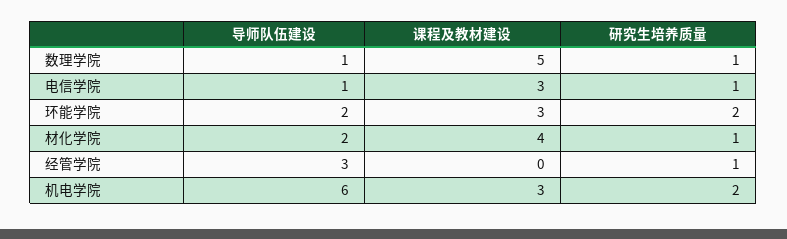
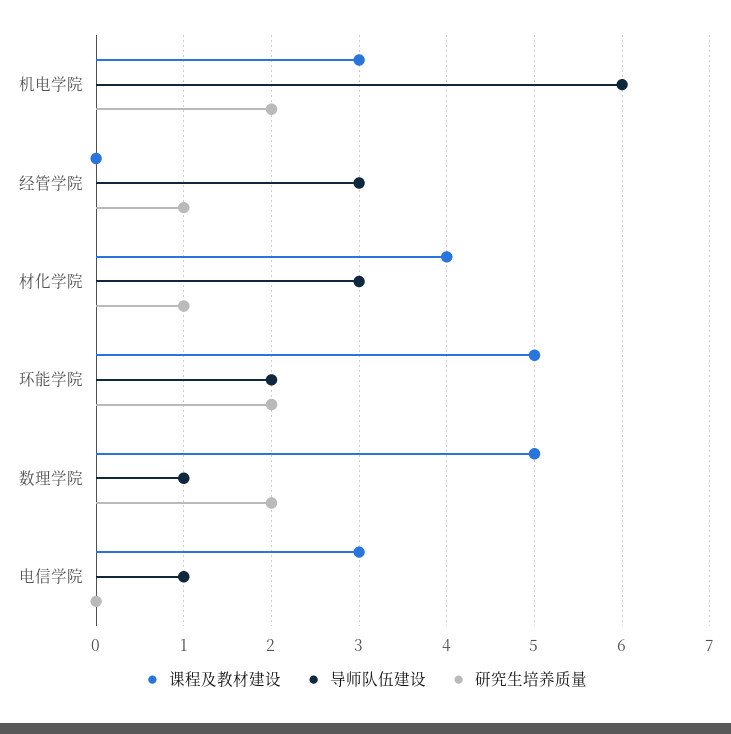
  {
    "导师队伍建设": {
      "数理学院": 1,
      "电信学院": 1,
      "环能学院": 2,
-     "材化学院": 2,
+     "材化学院": 3,
      "经管学院": 3,
      "机电学院": 6
    },
    "课程及教材建设": {
      "数理学院": 5,
      "电信学院": 3,
-     "环能学院": 3,
+     "环能学院": 5,
      "材化学院": 4,
      "经管学院": 0,
      "机电学院": 3
    },
    "研究生培养质量": {
-     "数理学院": 1,
+     "数理学院": 2,
-     "电信学院": 1,
+     "电信学院": 0,
      "环能学院": 2,
      "材化学院": 1,
      "经管学院": 1,
      "机电学院": 2
    }
  }

